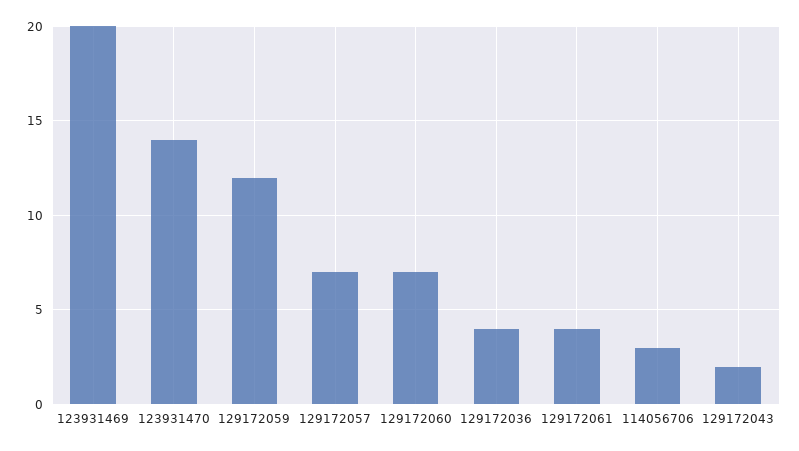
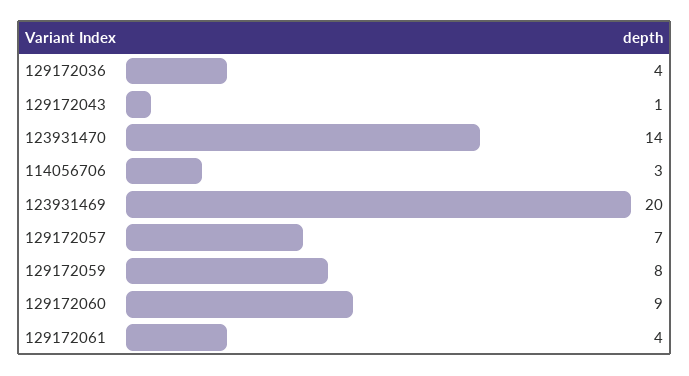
  {
    "123931469": 20,
    "123931470": 14,
-   "129172059": 12,
+   "129172059": 8,
    "129172057": 7,
-   "129172060": 7,
+   "129172060": 9,
    "129172036": 4,
    "129172061": 4,
    "114056706": 3,
-   "129172043": 2
+   "129172043": 1
  }

